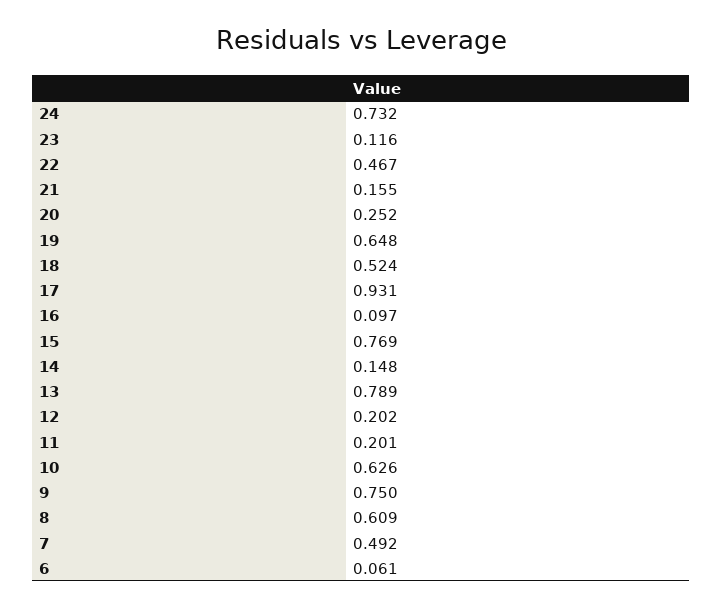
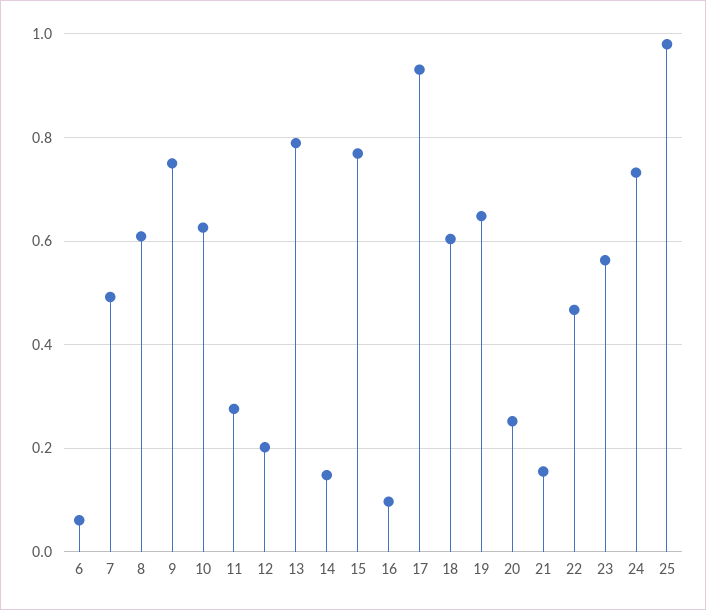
  {
    "24": 0.732,
-   "23": 0.116,
+   "23": 0.56,
    "22": 0.467,
    "21": 0.155,
    "20": 0.252,
    "19": 0.648,
-   "18": 0.524,
+   "18": 0.6,
    "17": 0.931,
    "16": 0.097,
    "15": 0.769,
    "14": 0.148,
    "13": 0.789,
    "12": 0.202,
-   "11": 0.201,
+   "11": 0.28,
    "10": 0.626,
    "9": 0.75,
    "8": 0.609,
    "7": 0.492,
-   "6": 0.061
+   "6": 0.061,
+   "25": 0.98
  }

